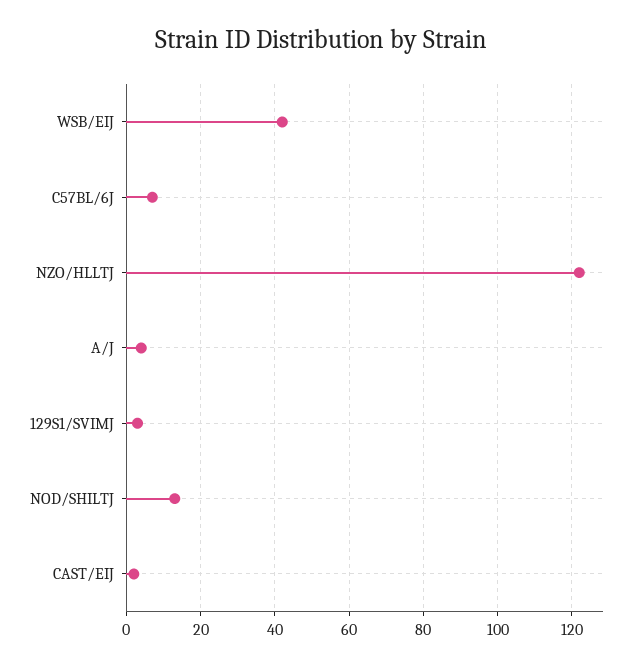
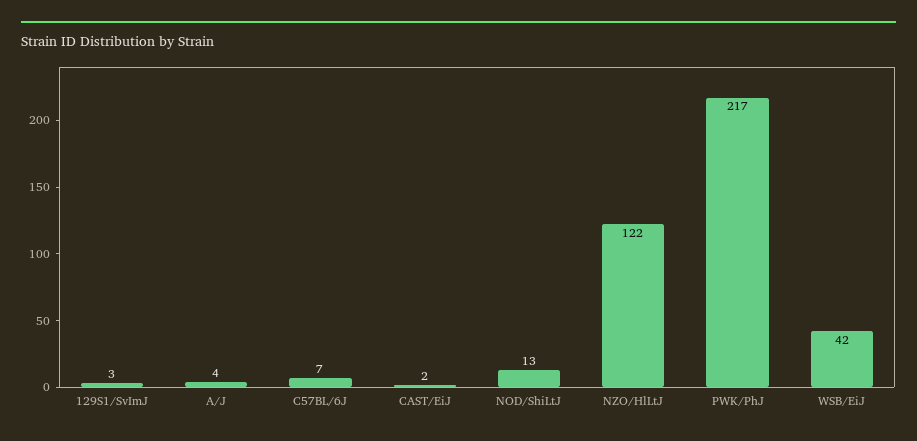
  {
    "WSB/EIJ": 42,
    "C57BL/6J": 7,
    "NZO/HLLTJ": 122,
    "A/J": 4,
    "129S1/SVIMJ": 3,
    "NOD/SHILTJ": 13,
-   "CAST/EIJ": 2
+   "CAST/EIJ": 2,
+   "PWK/PhJ": 217
  }

